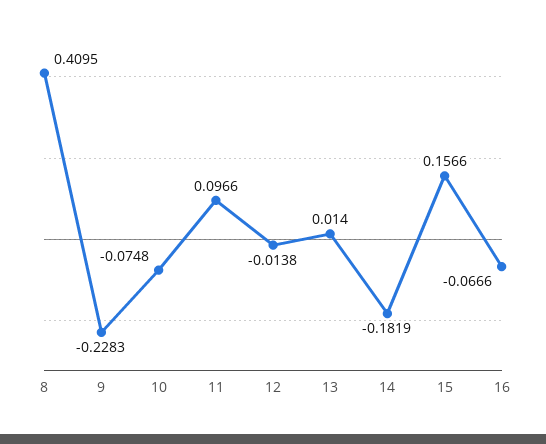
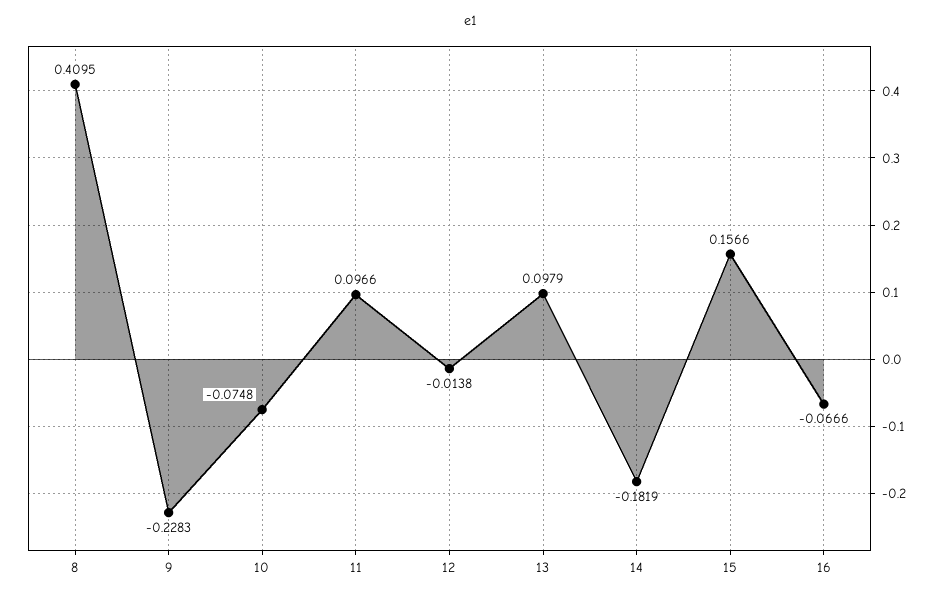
  {
    "8": 0.4095,
    "9": -0.2283,
    "10": -0.0748,
    "11": 0.0966,
    "12": -0.0138,
-   "13": 0.014,
+   "13": 0.0979,
    "14": -0.1819,
    "15": 0.1566,
    "16": -0.0666
  }

